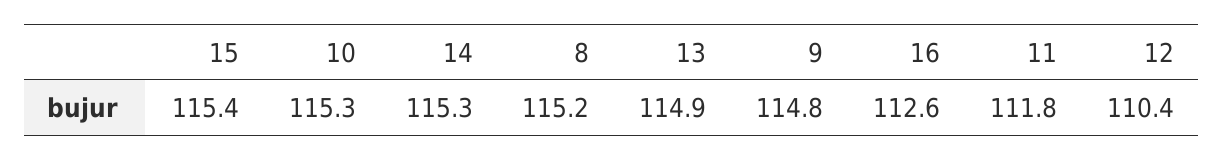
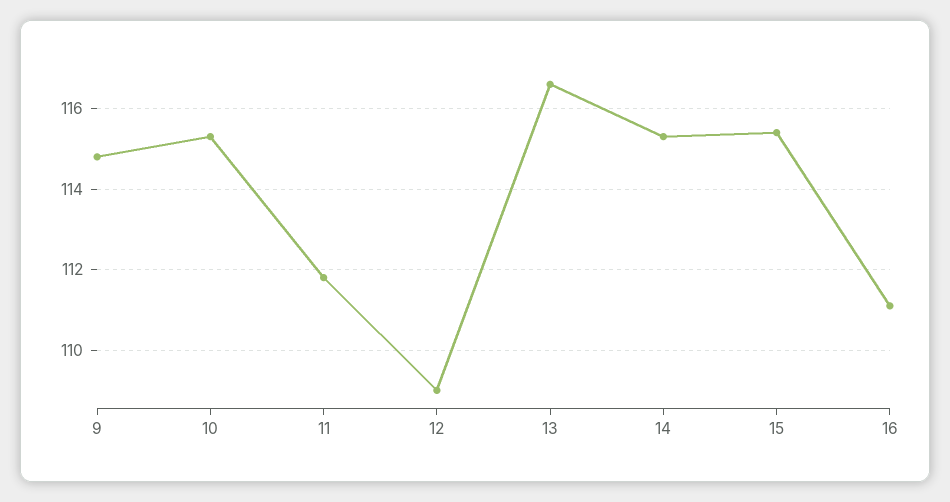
  {
    "15": 115.4,
    "10": 115.3,
    "14": 115.3,
-   "8": 115.2,
-   "13": 114.9,
+   "13": 116.5,
    "9": 114.8,
-   "16": 112.6,
+   "16": 111,
    "11": 111.8,
-   "12": 110.4
+   "12": 109
  }

